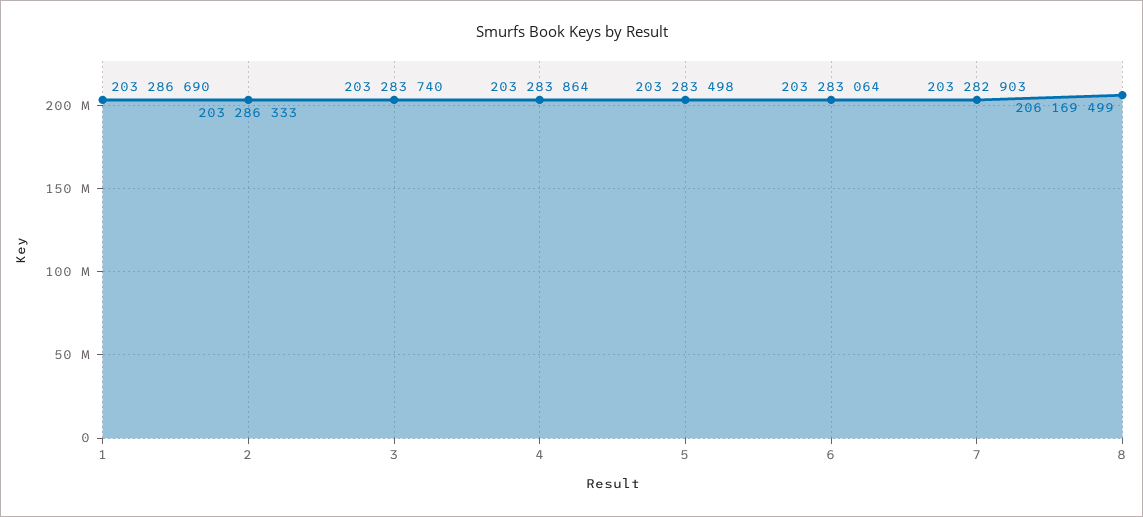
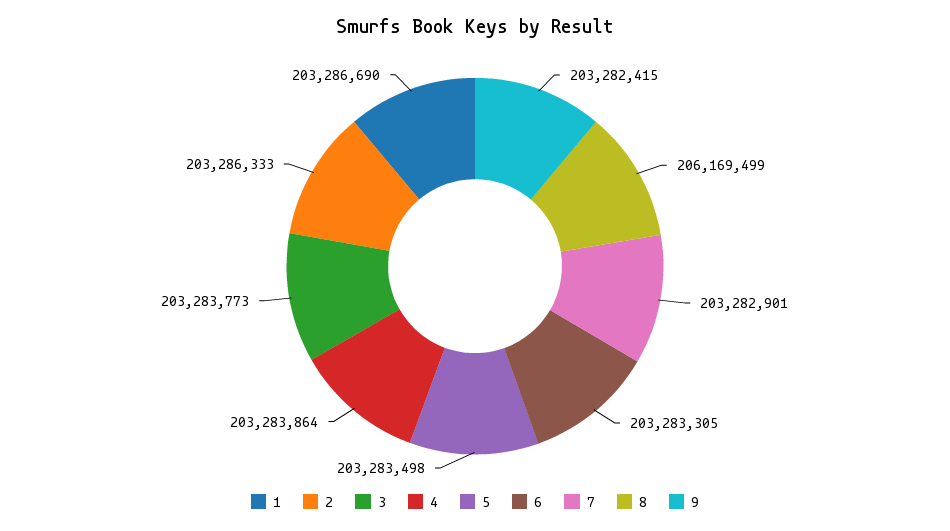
  {
    "1": 203286690,
    "2": 203286333,
-   "3": 203283740,
+   "3": 203283773,
    "4": 203283864,
    "5": 203283498,
-   "6": 203283064,
+   "6": 203283305,
-   "7": 203282903,
+   "7": 203282901,
-   "8": 206169499
+   "8": 206169499,
+   "9": 203282415
  }

